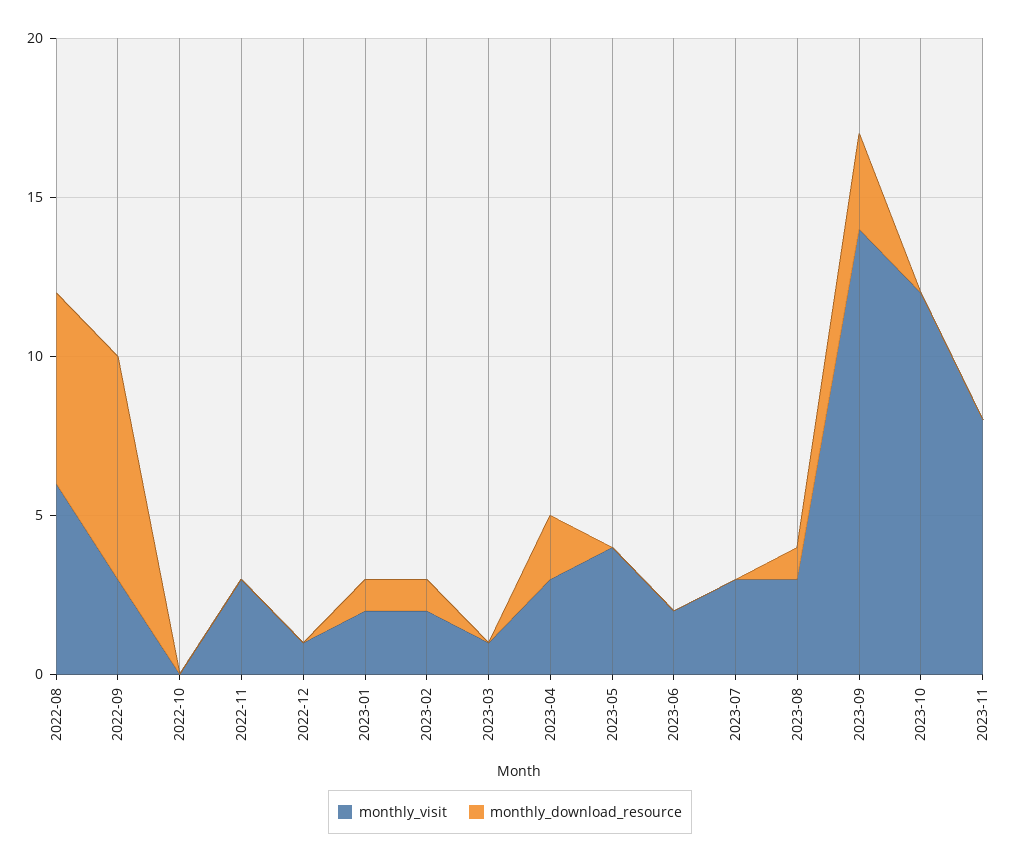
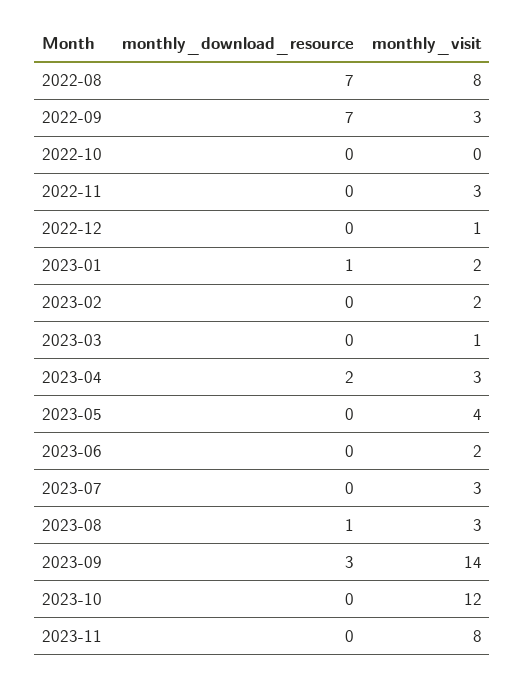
  {
    "monthly_visit": {
-     "2022-08": 6,
+     "2022-08": 8,
      "2022-09": 3,
      "2022-10": 0,
      "2022-11": 3,
      "2022-12": 1,
      "2023-01": 2,
      "2023-02": 2,
      "2023-03": 1,
      "2023-04": 3,
      "2023-05": 4,
      "2023-06": 2,
      "2023-07": 3,
      "2023-08": 3,
      "2023-09": 14,
      "2023-10": 12,
      "2023-11": 8
    },
    "monthly_download_resource": {
-     "2022-08": 6,
+     "2022-08": 7,
      "2022-09": 7,
      "2022-10": 0,
      "2022-11": 0,
      "2022-12": 0,
      "2023-01": 1,
-     "2023-02": 1,
+     "2023-02": 0,
      "2023-03": 0,
      "2023-04": 2,
      "2023-05": 0,
      "2023-06": 0,
      "2023-07": 0,
      "2023-08": 1,
      "2023-09": 3,
      "2023-10": 0,
      "2023-11": 0
    }
  }

